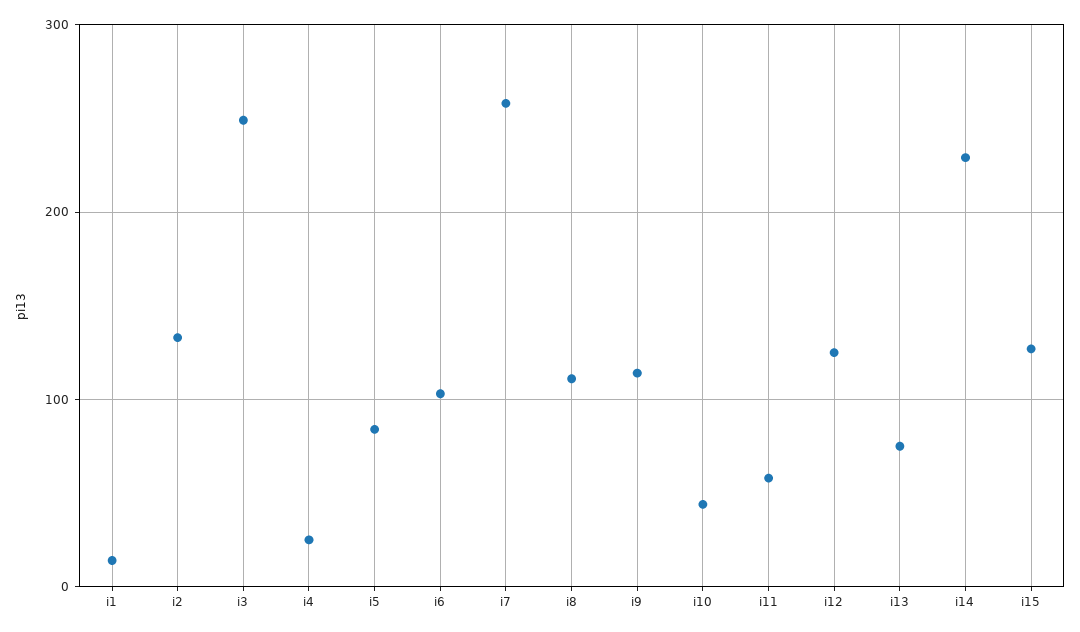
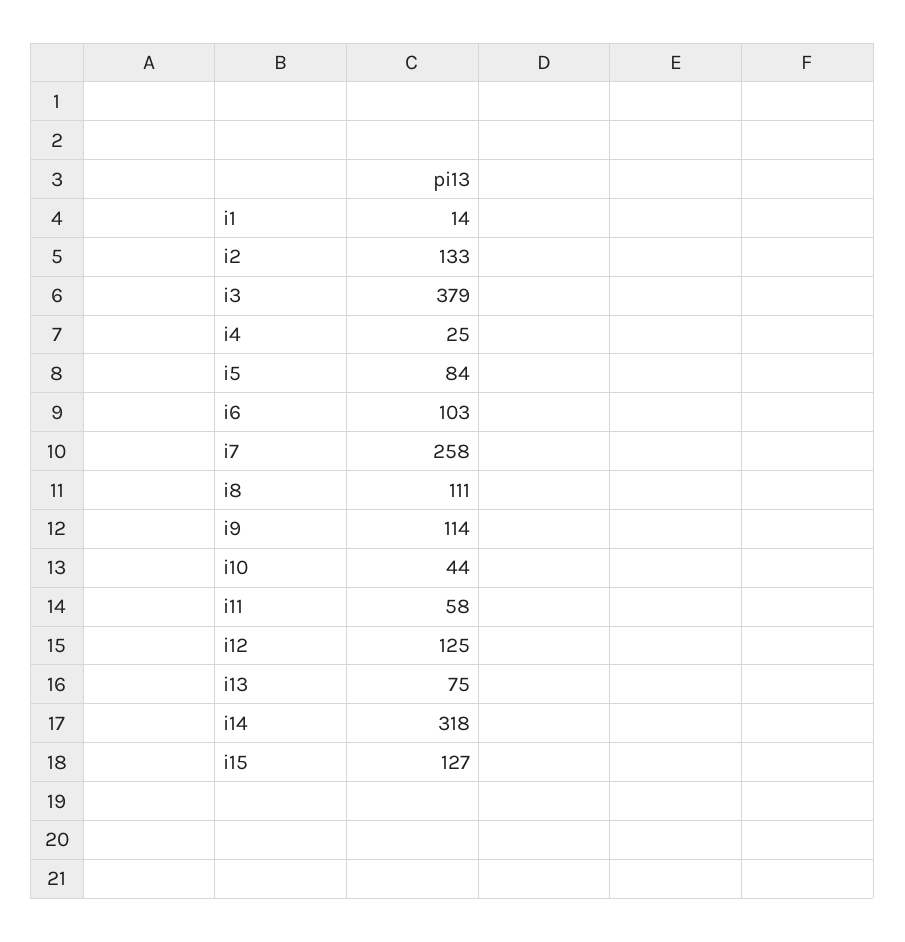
  {
    "i1": 14,
    "i2": 133,
-   "i3": 250,
+   "i3": 379,
    "i4": 25,
    "i5": 84,
    "i6": 103,
    "i7": 258,
    "i8": 111,
    "i9": 114,
    "i10": 44,
    "i11": 58,
    "i12": 125,
    "i13": 75,
-   "i14": 230,
+   "i14": 318,
    "i15": 127
  }

